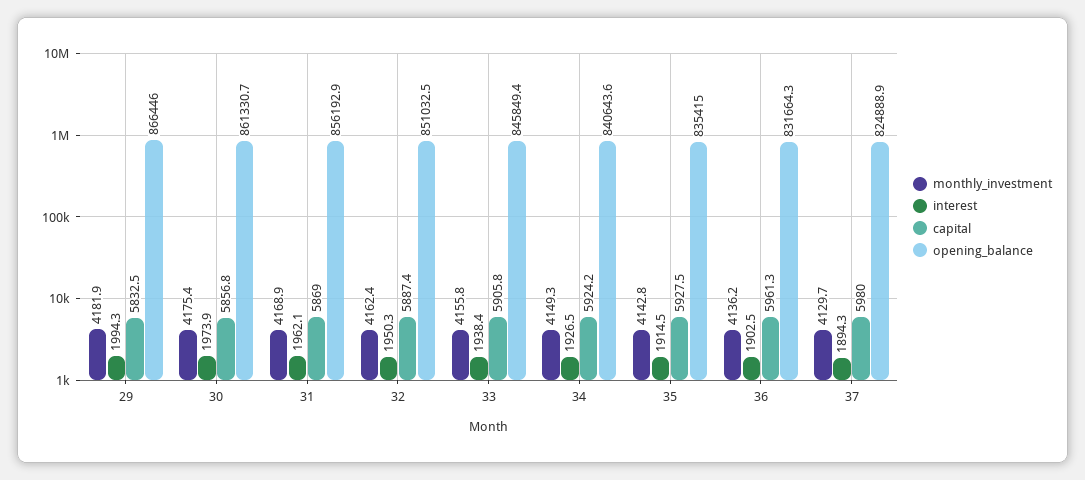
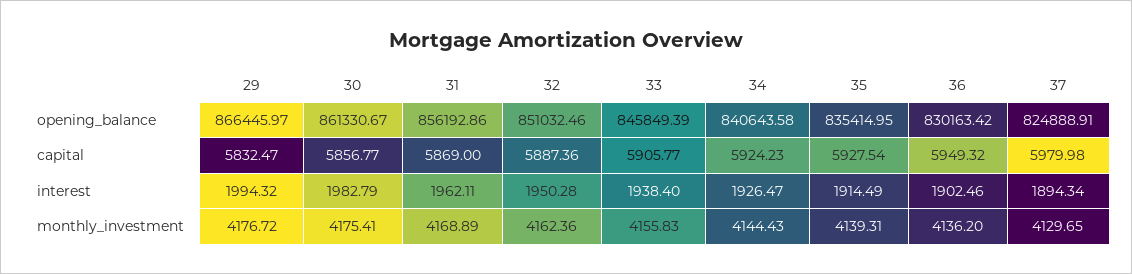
  {
    "monthly_investment": {
-     "29": 4181.9,
+     "29": 4176.72,
      "30": 4175.41,
      "31": 4168.89,
      "32": 4162.36,
      "33": 4155.83,
-     "34": 4149.3,
+     "34": 4144.43,
-     "35": 4142.8,
+     "35": 4139.31,
      "36": 4136.2,
      "37": 4129.65
    },
    "interest": {
      "29": 1994.32,
-     "30": 1973.9,
+     "30": 1982.79,
      "31": 1962.11,
      "32": 1950.28,
      "33": 1938.4,
      "34": 1926.47,
      "35": 1914.49,
      "36": 1902.46,
      "37": 1894.34
    },
    "capital": {
      "29": 5832.47,
      "30": 5856.77,
      "31": 5869,
      "32": 5887.36,
      "33": 5905.77,
      "34": 5924.23,
      "35": 5927.54,
-     "36": 5961.3,
+     "36": 5949.32,
      "37": 5979.98
    },
    "opening_balance": {
      "29": 866445.97,
      "30": 861330.67,
      "31": 856192.86,
      "32": 851032.46,
      "33": 845849.39,
      "34": 840643.58,
      "35": 835414.95,
-     "36": 831664.3,
+     "36": 830163.42,
      "37": 824888.91
    }
  }

